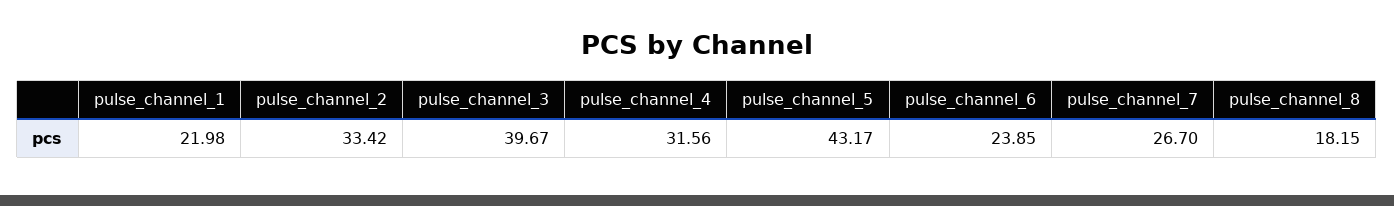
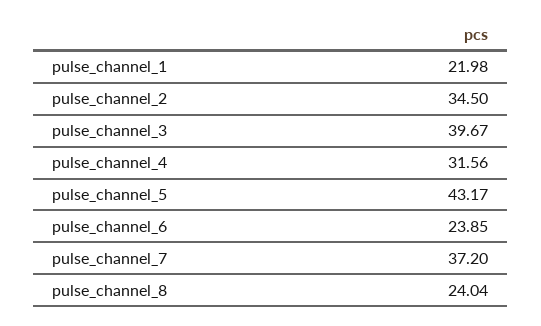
  {
    "pulse_channel_1": 21.98,
-   "pulse_channel_2": 33.42,
+   "pulse_channel_2": 34.5,
    "pulse_channel_3": 39.67,
    "pulse_channel_4": 31.56,
    "pulse_channel_5": 43.17,
    "pulse_channel_6": 23.85,
-   "pulse_channel_7": 26.7,
+   "pulse_channel_7": 37.2,
-   "pulse_channel_8": 18.15
+   "pulse_channel_8": 24.04
  }

